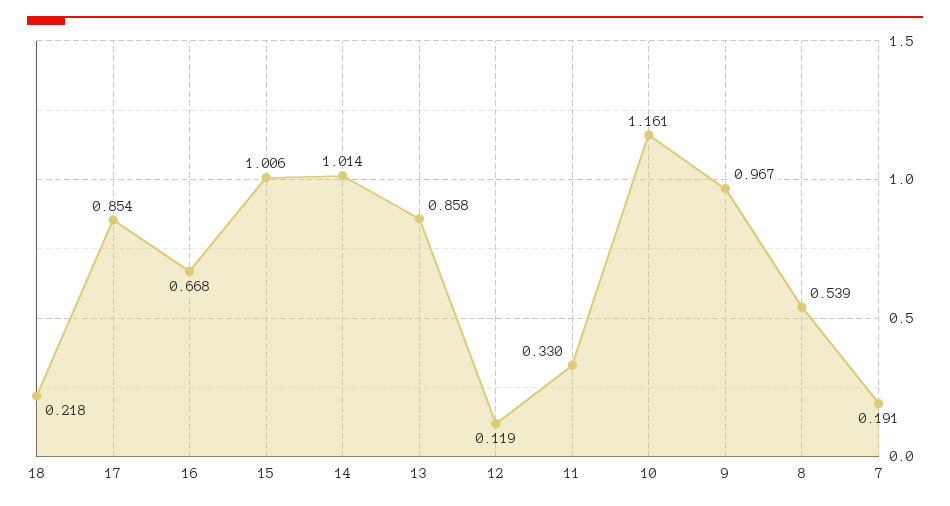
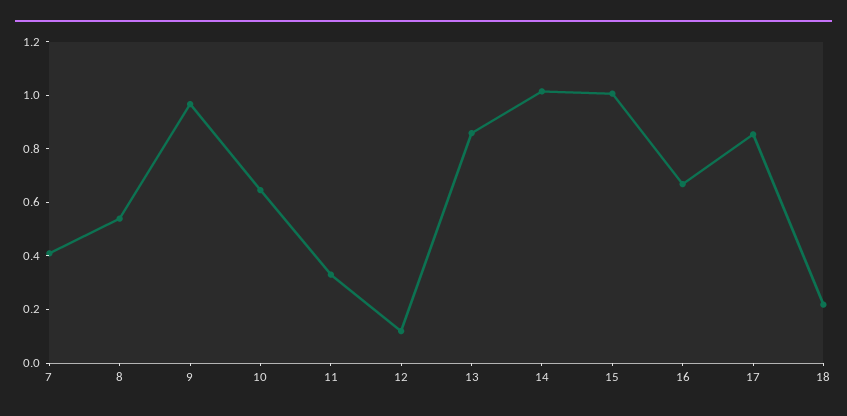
  {
    "18": 0.218,
    "17": 0.854,
    "16": 0.668,
    "15": 1.006,
    "14": 1.014,
    "13": 0.858,
    "12": 0.119,
    "11": 0.33,
-   "10": 1.161,
+   "10": 0.65,
    "9": 0.967,
    "8": 0.539,
-   "7": 0.191
+   "7": 0.4
  }

